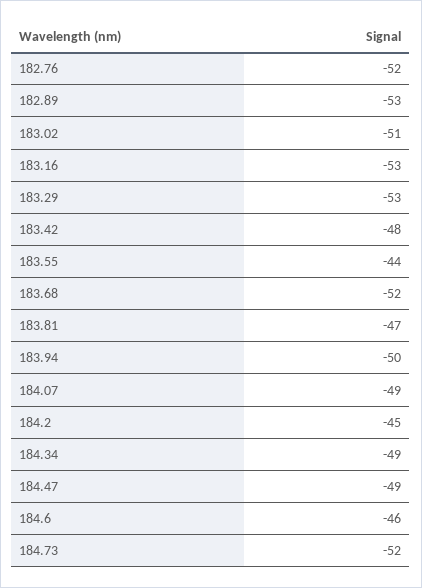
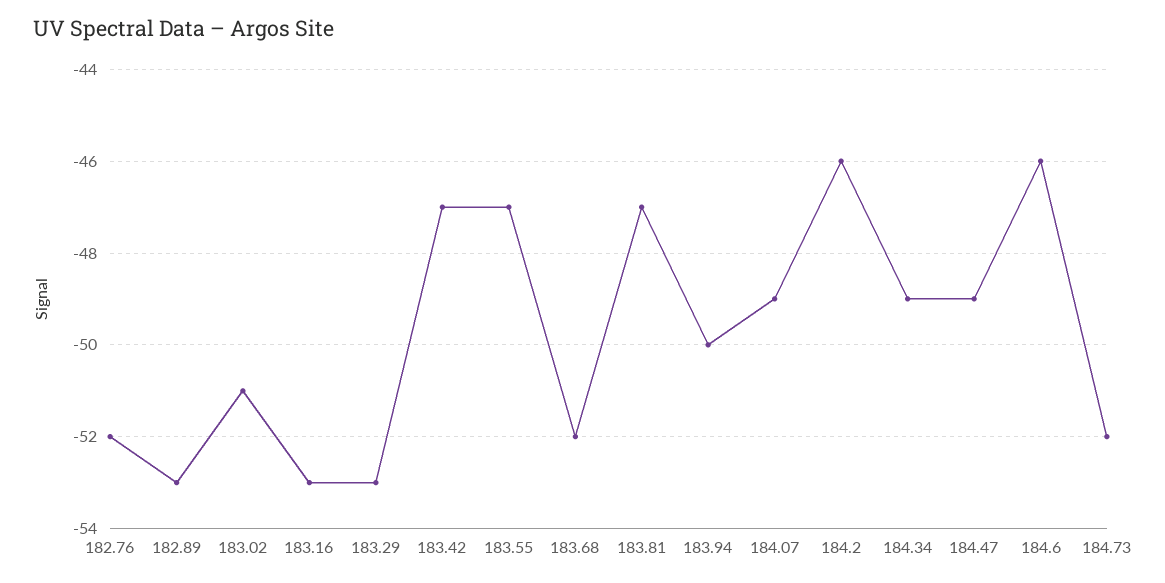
  {
    "182.76": -52,
    "182.89": -53,
    "183.02": -51,
    "183.16": -53,
    "183.29": -53,
-   "183.42": -48,
+   "183.42": -47,
-   "183.55": -44,
+   "183.55": -47,
    "183.68": -52,
    "183.81": -47,
    "183.94": -50,
    "184.07": -49,
-   "184.2": -45,
+   "184.2": -46,
    "184.34": -49,
    "184.47": -49,
    "184.6": -46,
    "184.73": -52
  }

